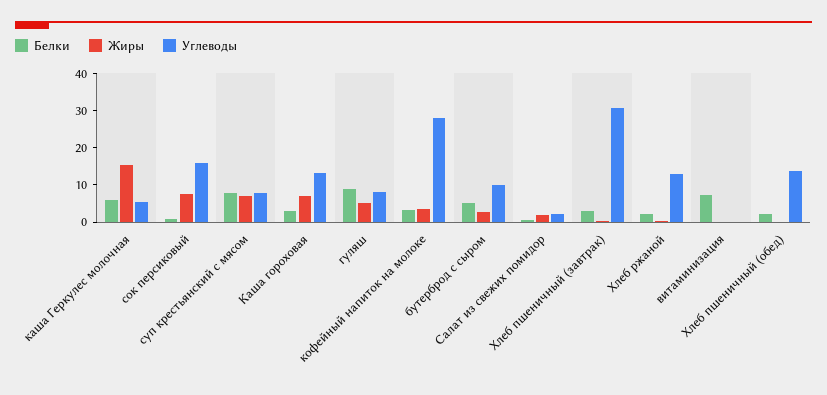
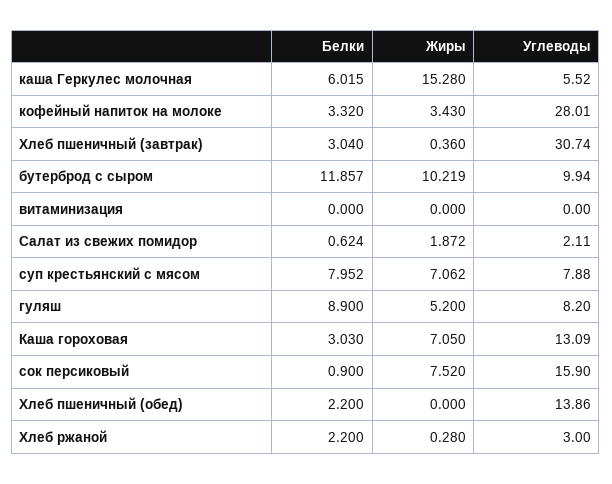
  {
    "Белки": {
      "каша Геркулес молочная": 6.015,
      "сок персиковый": 0.9,
      "суп крестьянский с мясом": 7.952,
      "Каша гороховая": 3.03,
      "гуляш": 8.9,
      "кофейный напиток на молоке": 3.32,
-     "бутерброд с сыром": 5,
+     "бутерброд с сыром": 11.857,
      "Салат из свежих помидор": 0.624,
      "Хлеб пшеничный (завтрак)": 3.04,
      "Хлеб ржаной": 2.2,
-     "витаминизация": 7.5,
+     "витаминизация": 0,
      "Хлеб пшеничный (обед)": 2.2
    },
    "Жиры": {
      "каша Геркулес молочная": 15.28,
      "сок персиковый": 7.52,
      "суп крестьянский с мясом": 7.062,
      "Каша гороховая": 7.05,
      "гуляш": 5.2,
      "кофейный напиток на молоке": 3.43,
-     "бутерброд с сыром": 2.5,
+     "бутерброд с сыром": 10.219,
      "Салат из свежих помидор": 1.872,
      "Хлеб пшеничный (завтрак)": 0.36,
      "Хлеб ржаной": 0.28,
      "витаминизация": 0,
      "Хлеб пшеничный (обед)": 0
    },
    "Углеводы": {
      "каша Геркулес молочная": 5.52,
      "сок персиковый": 15.9,
      "суп крестьянский с мясом": 7.88,
      "Каша гороховая": 13.09,
      "гуляш": 8.2,
      "кофейный напиток на молоке": 28.01,
      "бутерброд с сыром": 9.94,
      "Салат из свежих помидор": 2.11,
      "Хлеб пшеничный (завтрак)": 30.74,
-     "Хлеб ржаной": 12.5,
+     "Хлеб ржаной": 3,
      "витаминизация": 0,
      "Хлеб пшеничный (обед)": 13.86
    }
  }

